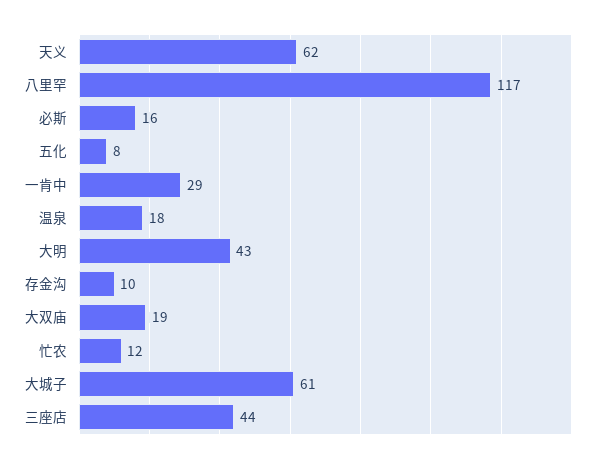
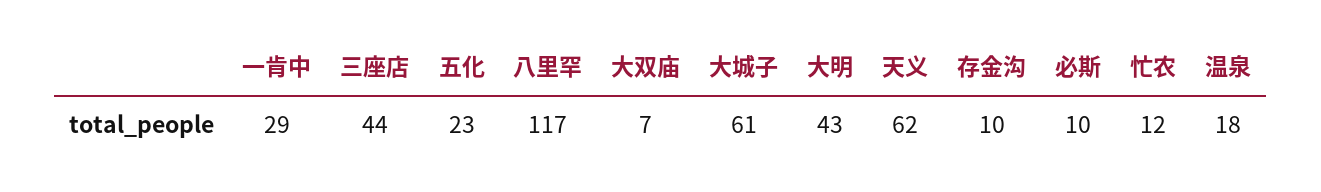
  {
    "天义": 62,
    "八里罕": 117,
-   "必斯": 16,
+   "必斯": 10,
-   "五化": 8,
+   "五化": 23,
    "一肯中": 29,
    "温泉": 18,
    "大明": 43,
    "存金沟": 10,
-   "大双庙": 19,
+   "大双庙": 7,
    "忙农": 12,
    "大城子": 61,
    "三座店": 44
  }

